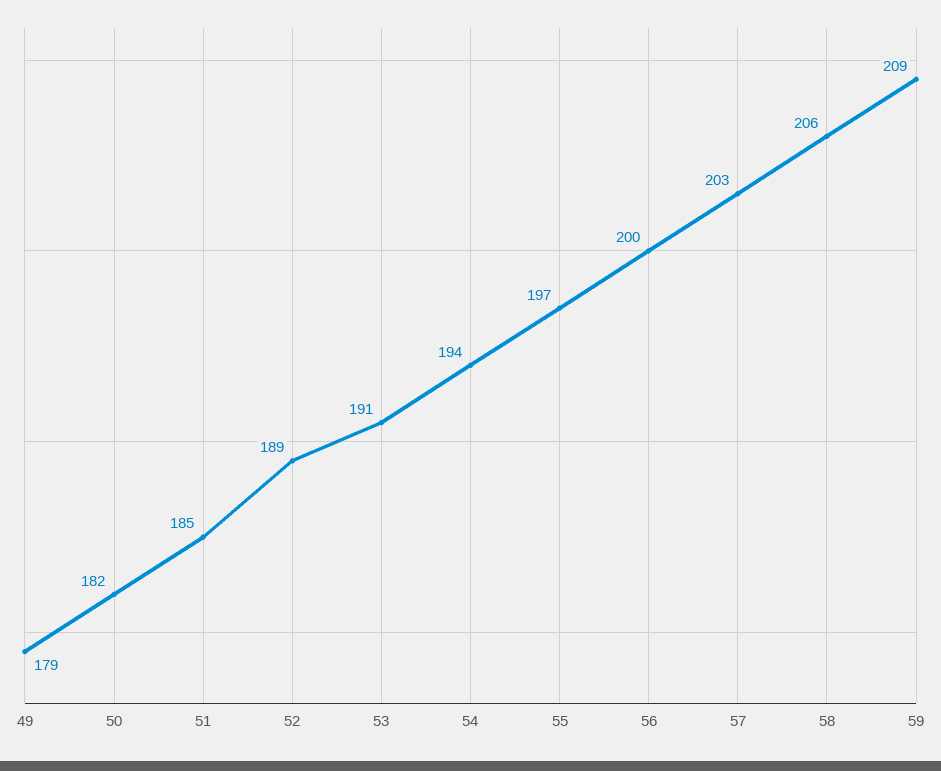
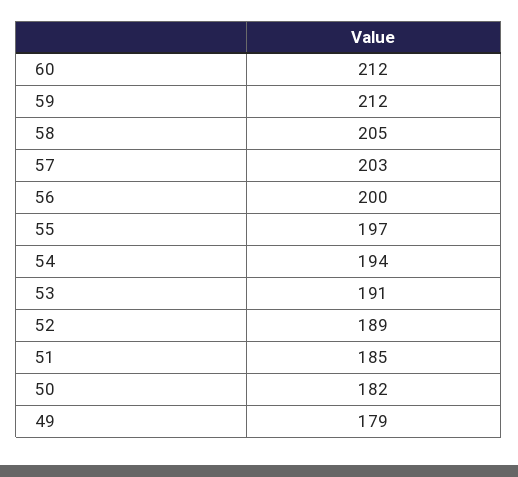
  {
    "49": 179,
    "50": 182,
    "51": 185,
    "52": 189,
    "53": 191,
    "54": 194,
    "55": 197,
    "56": 200,
    "57": 203,
-   "58": 206,
+   "58": 205,
-   "59": 209
+   "59": 212,
+   "60": 212
  }

